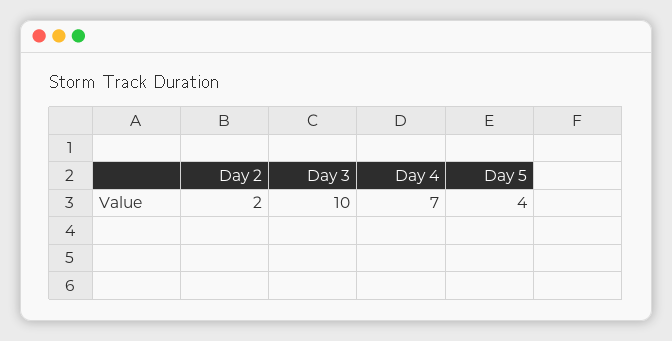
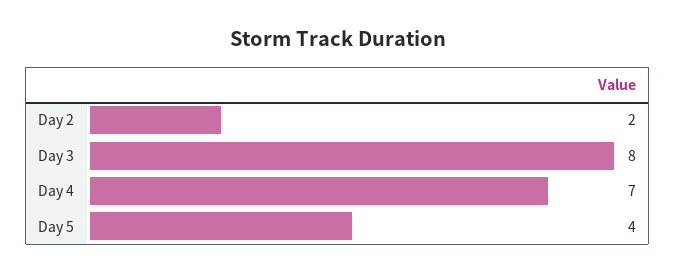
  {
    "Day 2": 2,
-   "Day 3": 10,
+   "Day 3": 8,
    "Day 4": 7,
    "Day 5": 4
  }

